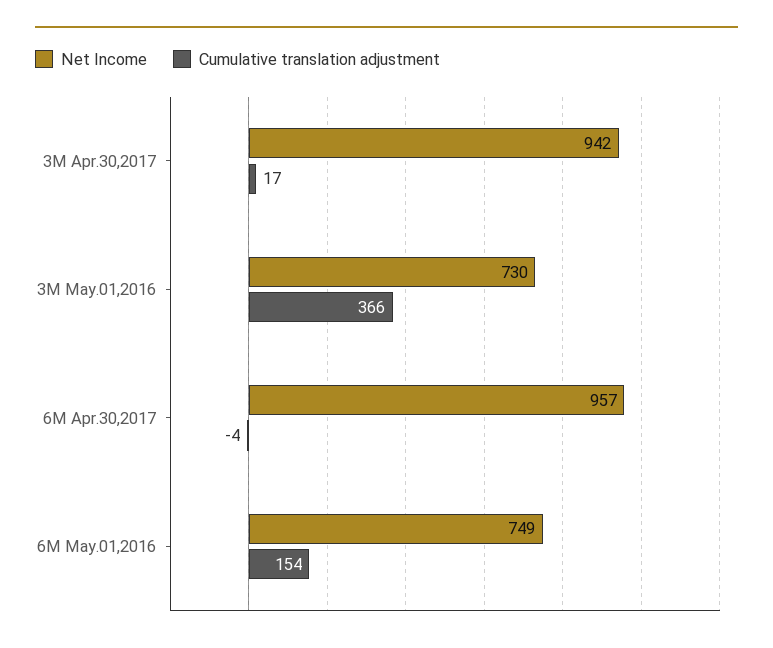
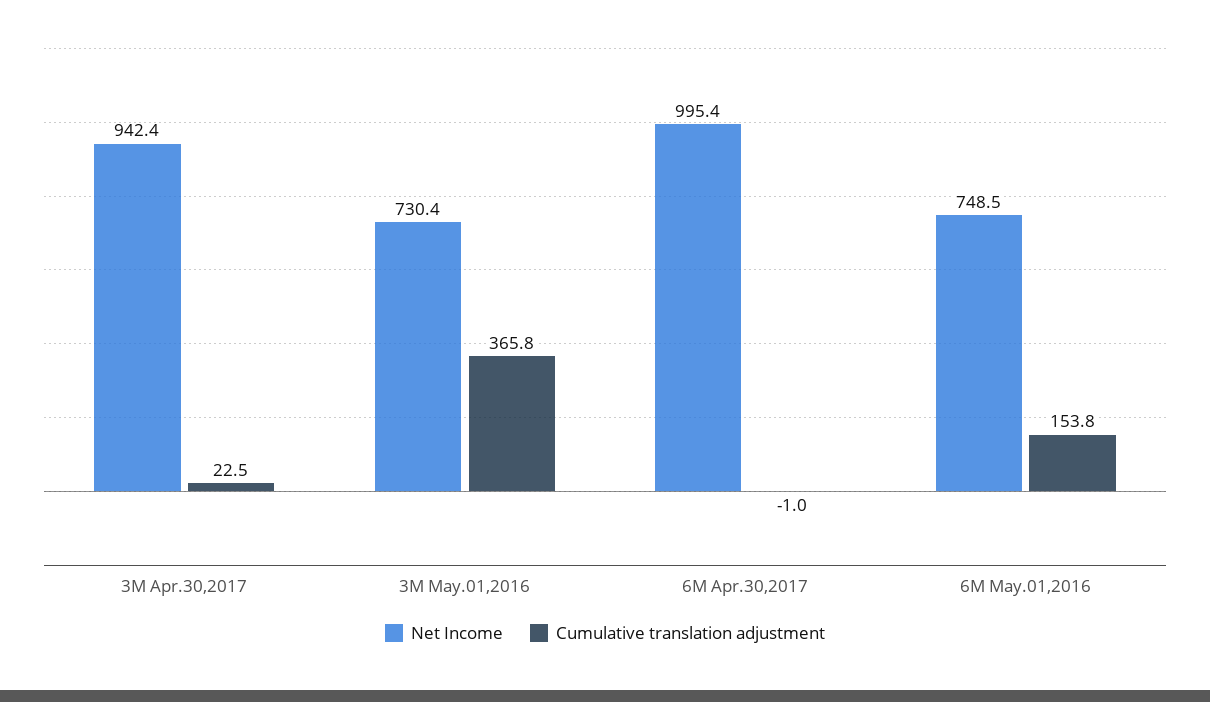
  {
    "Net Income": {
      "3M Apr.30,2017": 942.4,
      "3M May.01,2016": 730.4,
-     "6M Apr.30,2017": 957,
+     "6M Apr.30,2017": 995.4,
      "6M May.01,2016": 748.5
    },
    "Cumulative translation adjustment": {
-     "3M Apr.30,2017": 17,
+     "3M Apr.30,2017": 22.5,
      "3M May.01,2016": 365.8,
-     "6M Apr.30,2017": -4,
+     "6M Apr.30,2017": -1,
      "6M May.01,2016": 153.8
    }
  }

